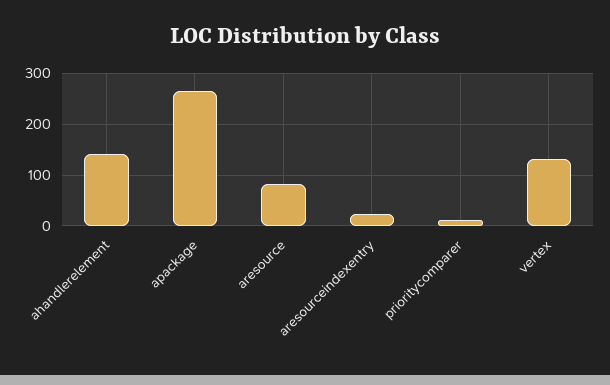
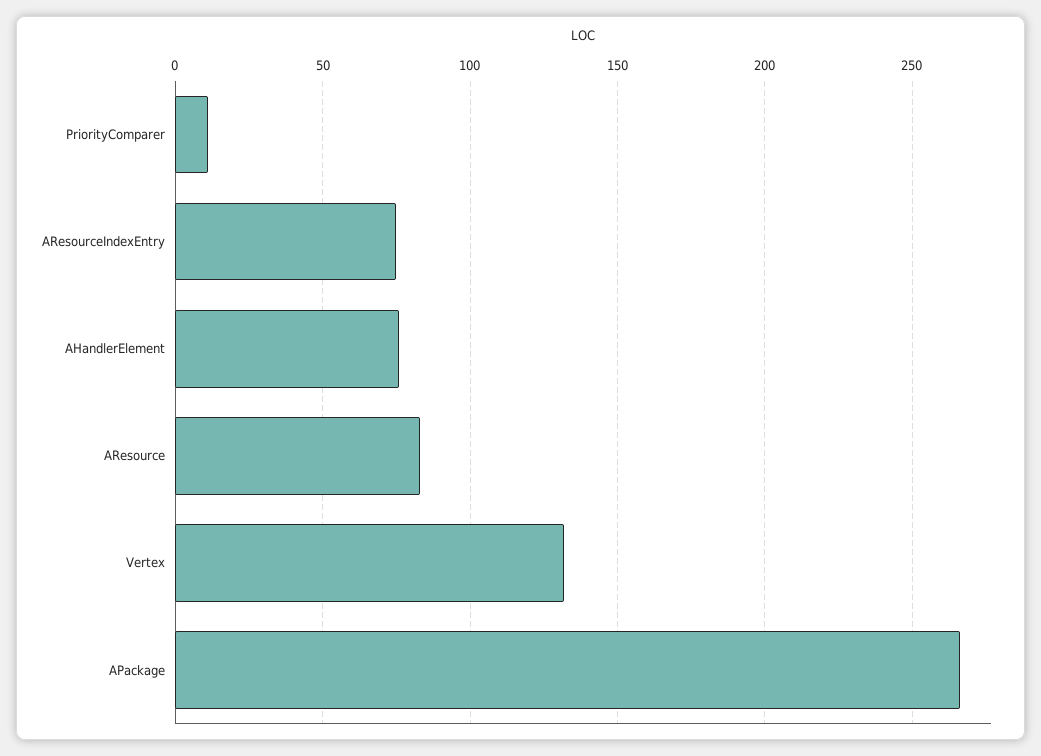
  {
-   "ahandlerelement": 140,
+   "ahandlerelement": 75,
    "apackage": 265,
    "aresource": 85,
-   "aresourceindexentry": 20,
+   "aresourceindexentry": 75,
    "prioritycomparer": 10,
    "vertex": 130
  }

